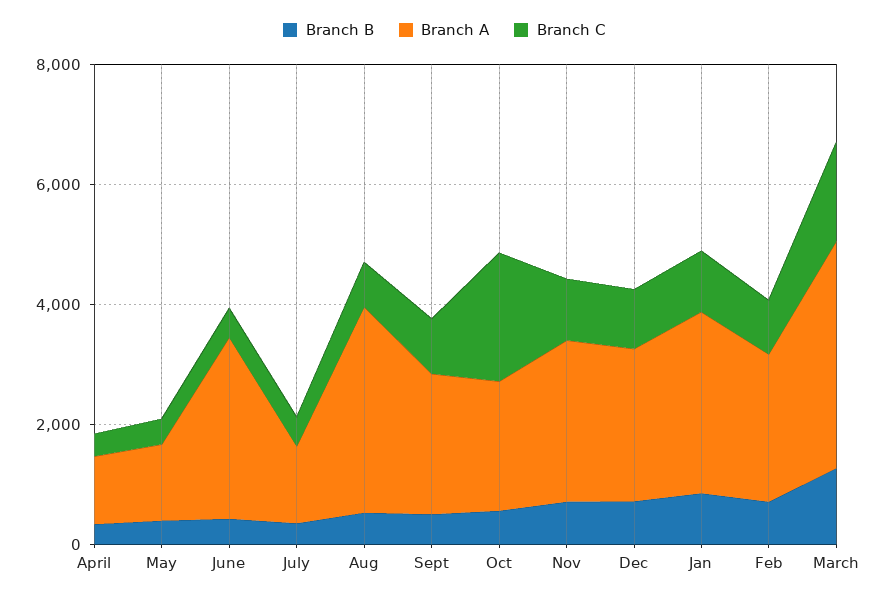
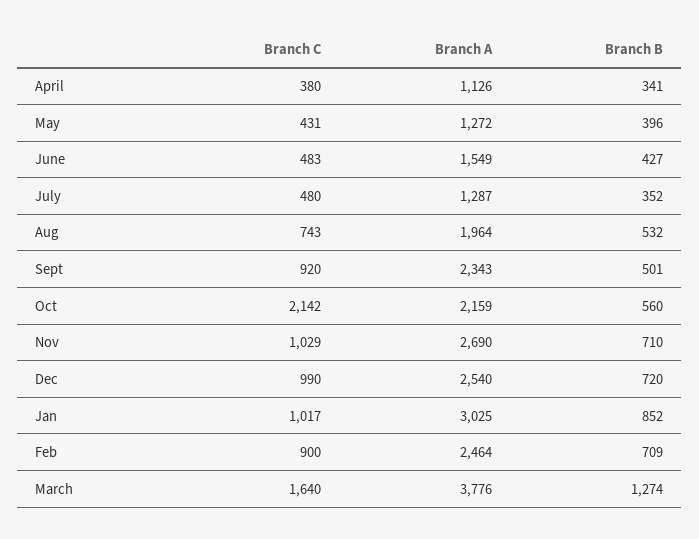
  {
    "Branch B": {
      "April": 341,
      "May": 396,
      "June": 427,
      "July": 352,
      "Aug": 532,
      "Sept": 501,
      "Oct": 560,
      "Nov": 710,
      "Dec": 720,
      "Jan": 852,
      "Feb": 709,
      "March": 1274
    },
    "Branch A": {
      "April": 1126,
      "May": 1272,
-     "June": 3000,
+     "June": 1549,
      "July": 1287,
-     "Aug": 3500,
+     "Aug": 1964,
      "Sept": 2343,
      "Oct": 2159,
      "Nov": 2690,
      "Dec": 2540,
      "Jan": 3025,
      "Feb": 2464,
      "March": 3776
    },
    "Branch C": {
      "April": 380,
      "May": 431,
      "June": 483,
      "July": 480,
      "Aug": 743,
      "Sept": 920,
      "Oct": 2142,
      "Nov": 1029,
      "Dec": 990,
      "Jan": 1017,
      "Feb": 900,
      "March": 1640
    }
  }

